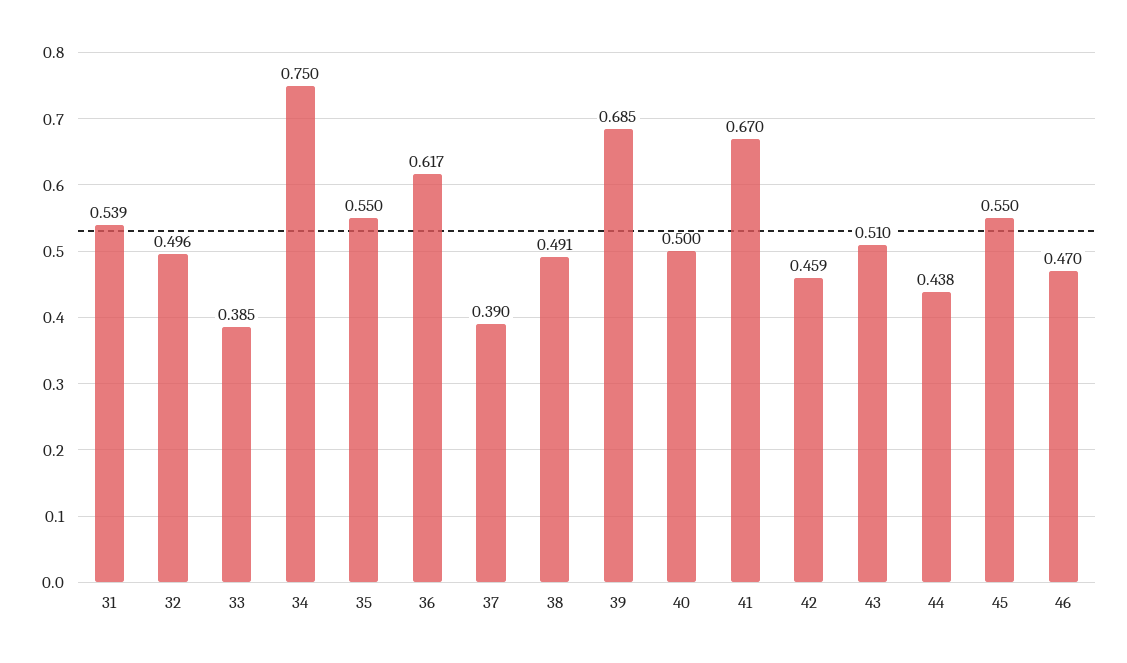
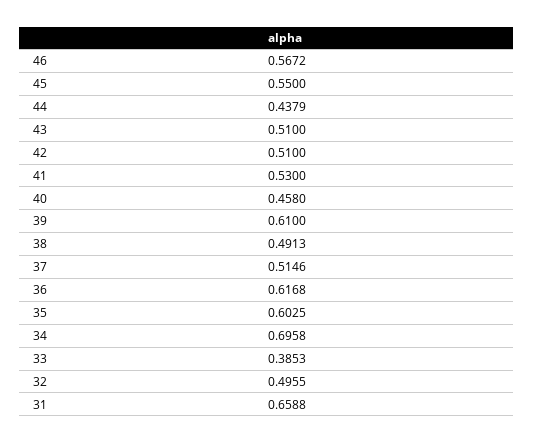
  {
-   "31": 0.539,
+   "31": 0.6588,
    "32": 0.4955,
    "33": 0.3853,
-   "34": 0.75,
+   "34": 0.6958,
-   "35": 0.55,
+   "35": 0.6025,
    "36": 0.6168,
-   "37": 0.39,
+   "37": 0.5146,
    "38": 0.4913,
-   "39": 0.685,
+   "39": 0.61,
-   "40": 0.5,
+   "40": 0.458,
-   "41": 0.67,
+   "41": 0.53,
-   "42": 0.459,
+   "42": 0.51,
    "43": 0.51,
    "44": 0.4379,
    "45": 0.55,
-   "46": 0.47
+   "46": 0.5672
  }

